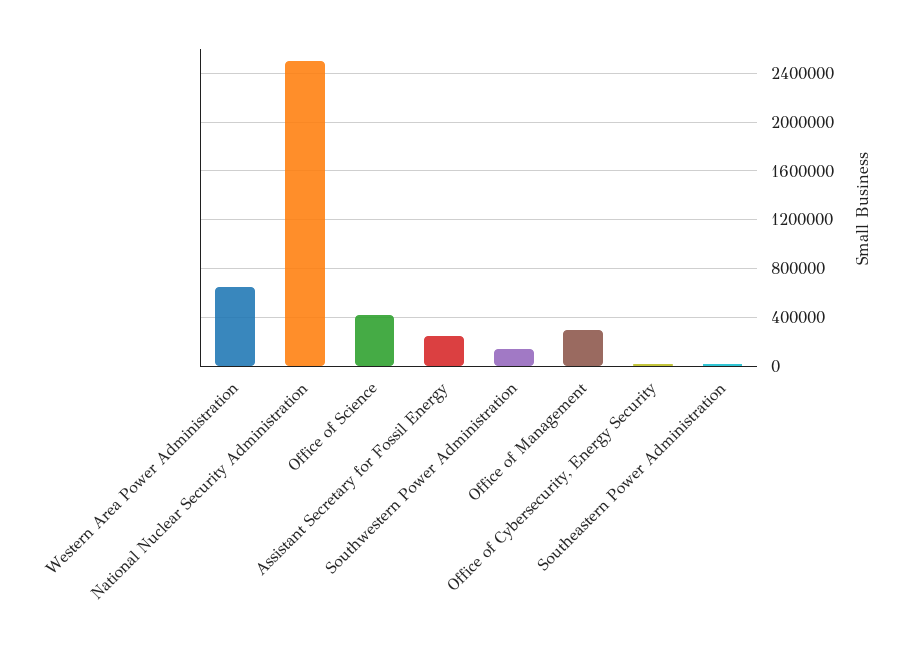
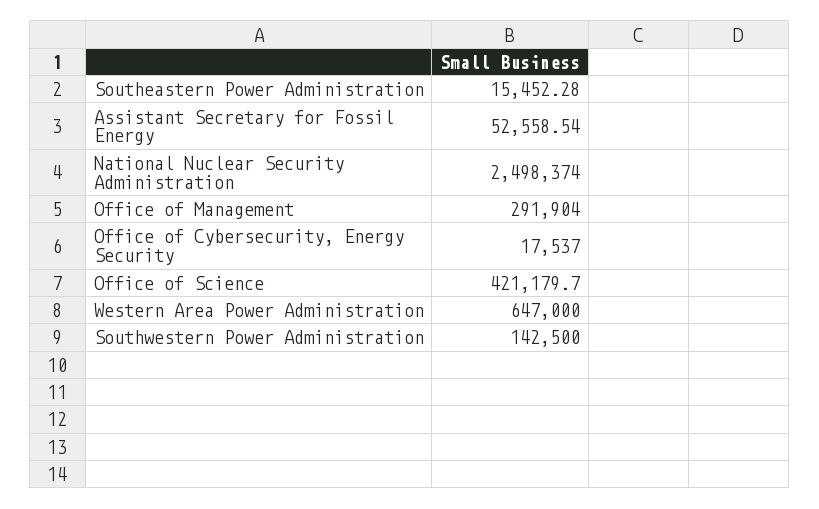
  {
    "Western Area Power Administration": 647000,
    "National Nuclear Security Administration": 2498374,
    "Office of Science": 421179.7,
-   "Assistant Secretary for Fossil Energy": 250000,
+   "Assistant Secretary for Fossil Energy": 52558.54,
    "Southwestern Power Administration": 142500,
    "Office of Management": 291904,
    "Office of Cybersecurity, Energy Security": 17537,
    "Southeastern Power Administration": 15452.28
  }

